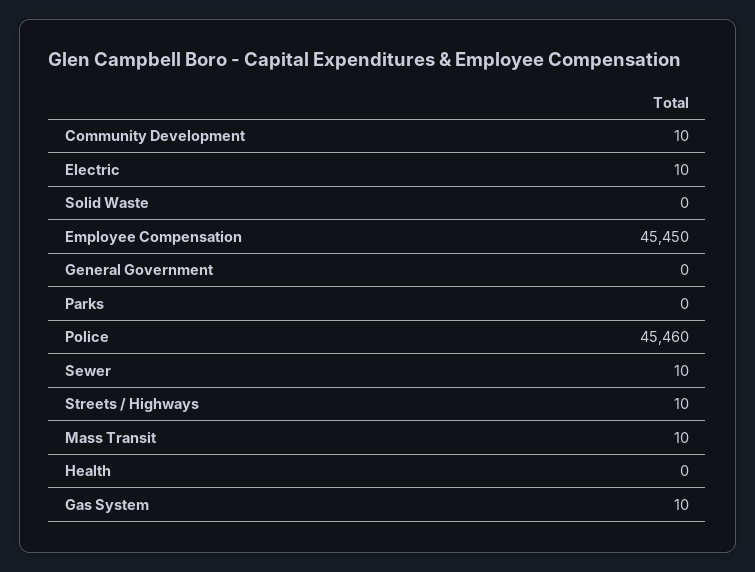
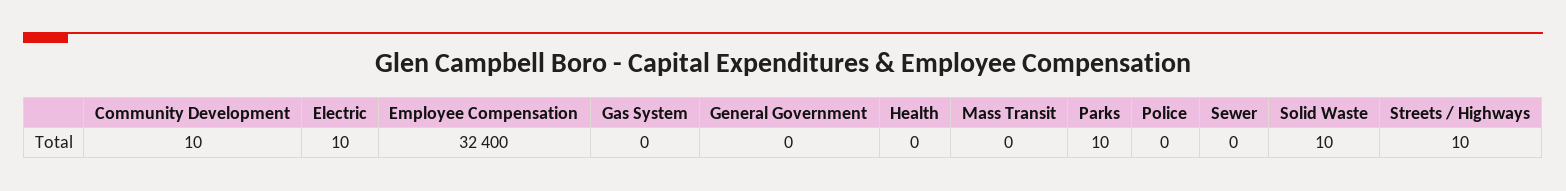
  {
    "Community Development": 10,
    "Electric": 10,
-   "Solid Waste": 0,
+   "Solid Waste": 10,
-   "Employee Compensation": 45450,
+   "Employee Compensation": 32400,
    "General Government": 0,
-   "Parks": 0,
+   "Parks": 10,
-   "Police": 45460,
+   "Police": 0,
-   "Sewer": 10,
+   "Sewer": 0,
    "Streets / Highways": 10,
-   "Mass Transit": 10,
+   "Mass Transit": 0,
    "Health": 0,
-   "Gas System": 10
+   "Gas System": 0
  }

